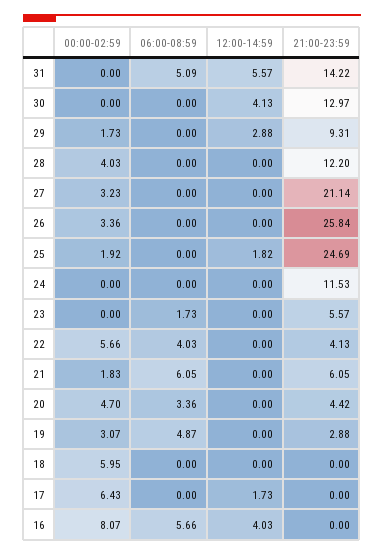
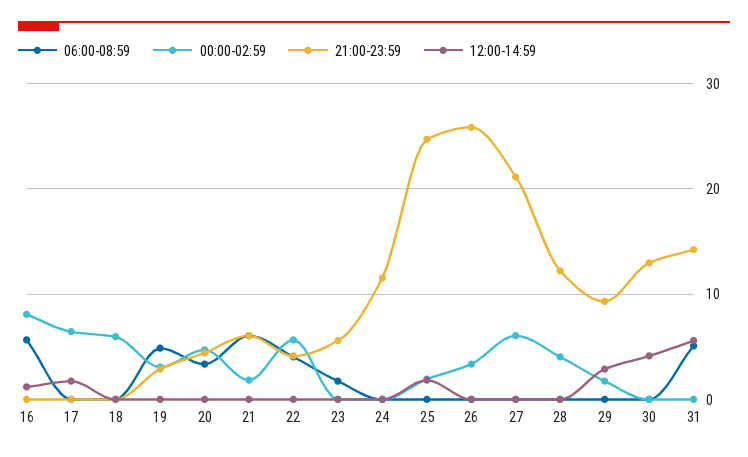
  {
    "00:00-02:59": {
      "31": 0,
      "30": 0,
      "29": 1.73,
      "28": 4.03,
-     "27": 3.23,
+     "27": 6,
      "26": 3.36,
      "25": 1.92,
      "24": 0,
      "23": 0,
      "22": 5.66,
      "21": 1.83,
      "20": 4.7,
      "19": 3.07,
      "18": 5.95,
      "17": 6.43,
      "16": 8.07
    },
    "06:00-08:59": {
      "31": 5.09,
      "30": 0,
      "29": 0,
      "28": 0,
      "27": 0,
      "26": 0,
      "25": 0,
      "24": 0,
      "23": 1.73,
      "22": 4.03,
      "21": 6.05,
      "20": 3.36,
      "19": 4.87,
      "18": 0,
      "17": 0,
      "16": 5.66
    },
    "12:00-14:59": {
      "31": 5.57,
      "30": 4.13,
      "29": 2.88,
      "28": 0,
      "27": 0,
      "26": 0,
      "25": 1.82,
      "24": 0,
      "23": 0,
      "22": 0,
      "21": 0,
      "20": 0,
      "19": 0,
      "18": 0,
      "17": 1.73,
-     "16": 4.03
+     "16": 1
    },
    "21:00-23:59": {
      "31": 14.22,
      "30": 12.97,
      "29": 9.31,
      "28": 12.2,
      "27": 21.14,
      "26": 25.84,
      "25": 24.69,
      "24": 11.53,
      "23": 5.57,
      "22": 4.13,
      "21": 6.05,
      "20": 4.42,
      "19": 2.88,
      "18": 0,
      "17": 0,
      "16": 0
    }
  }

